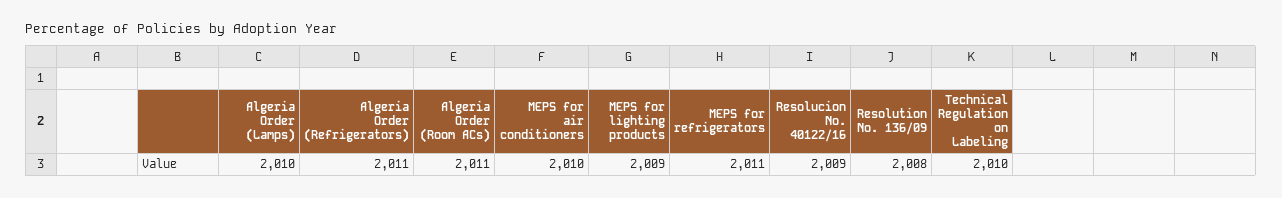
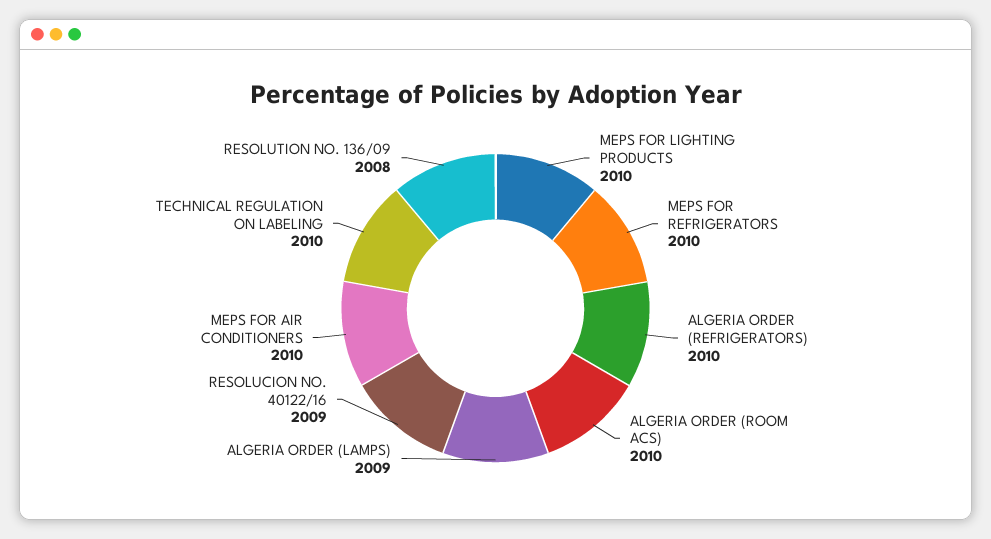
  {
-   "Algeria Order (Lamps)": 2010,
+   "Algeria Order (Lamps)": 2009,
-   "Algeria Order (Refrigerators)": 2011,
+   "Algeria Order (Refrigerators)": 2010,
-   "Algeria Order (Room ACs)": 2011,
+   "Algeria Order (Room ACs)": 2010,
    "MEPS for air conditioners": 2010,
-   "MEPS for lighting products": 2009,
+   "MEPS for lighting products": 2010,
-   "MEPS for refrigerators": 2011,
+   "MEPS for refrigerators": 2010,
    "Resolucion No. 40122/16": 2009,
    "Resolution No. 136/09": 2008,
    "Technical Regulation on Labeling": 2010
  }

